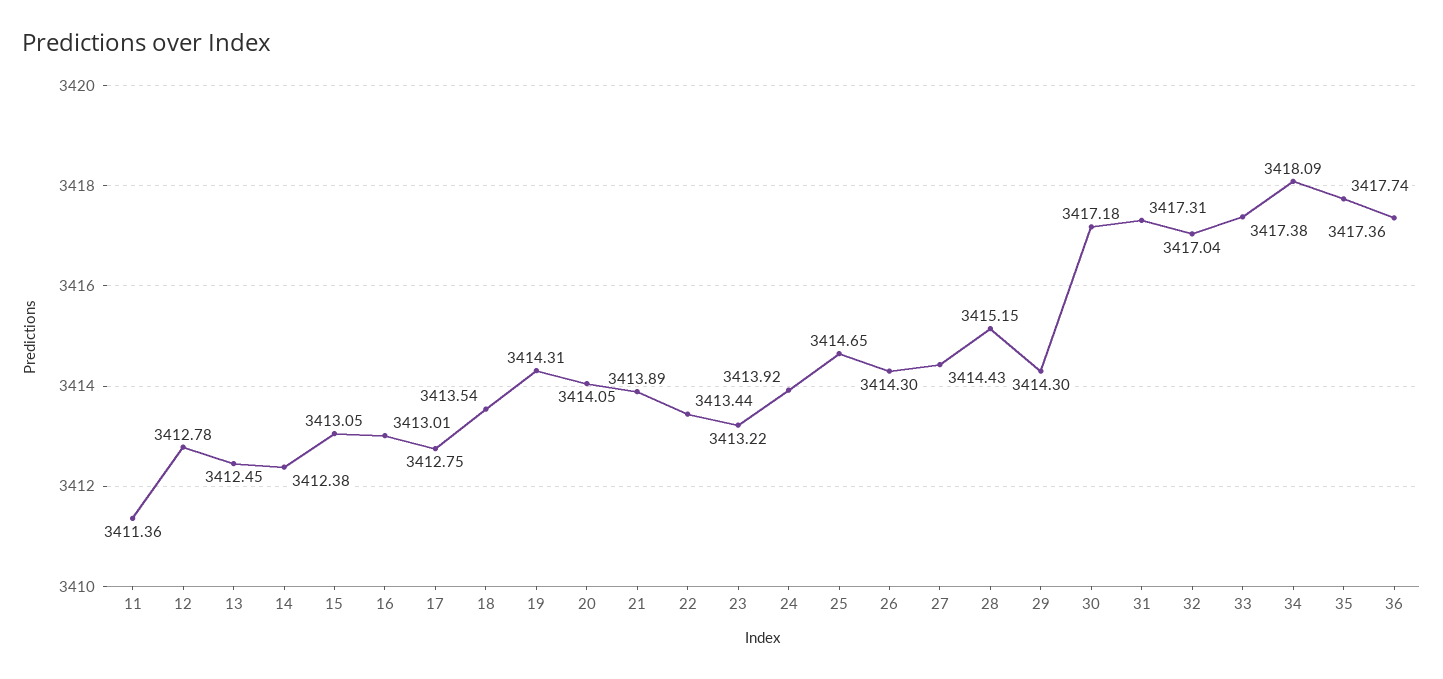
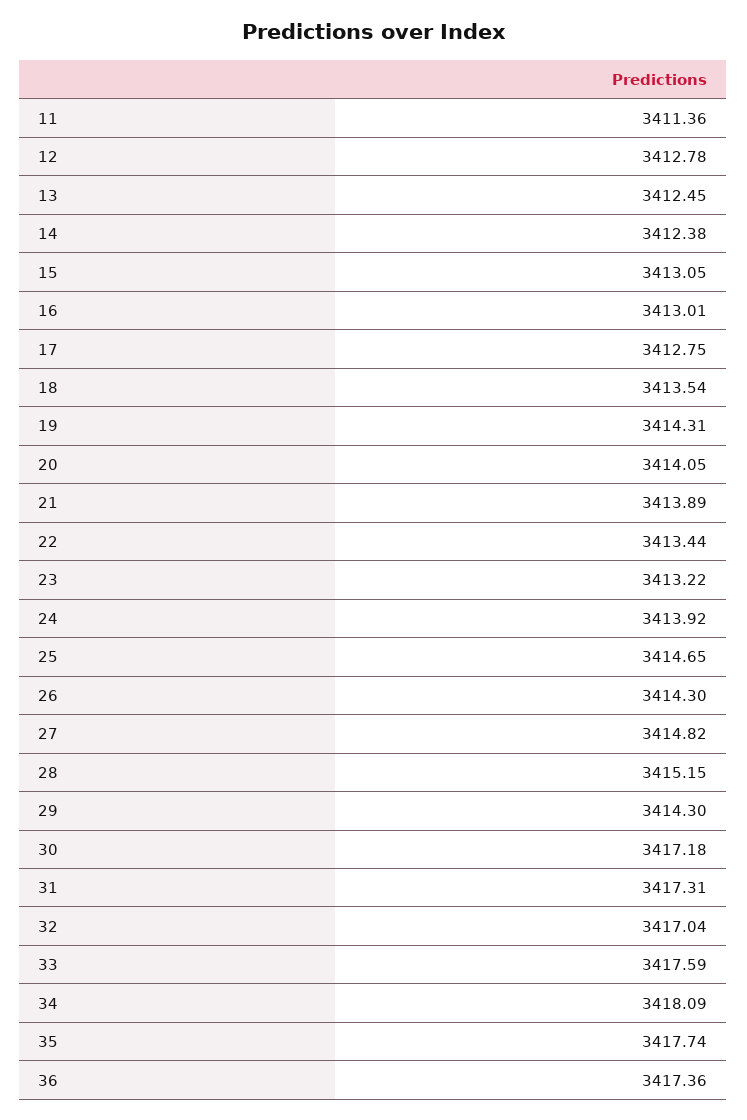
  {
    "11": 3411.36,
    "12": 3412.78,
    "13": 3412.45,
    "14": 3412.38,
    "15": 3413.05,
    "16": 3413.01,
    "17": 3412.75,
    "18": 3413.54,
    "19": 3414.31,
    "20": 3414.05,
    "21": 3413.89,
    "22": 3413.44,
    "23": 3413.22,
    "24": 3413.92,
    "25": 3414.65,
    "26": 3414.3,
-   "27": 3414.43,
+   "27": 3414.82,
    "28": 3415.15,
    "29": 3414.3,
    "30": 3417.18,
    "31": 3417.31,
    "32": 3417.04,
-   "33": 3417.38,
+   "33": 3417.59,
    "34": 3418.09,
    "35": 3417.74,
    "36": 3417.36
  }

